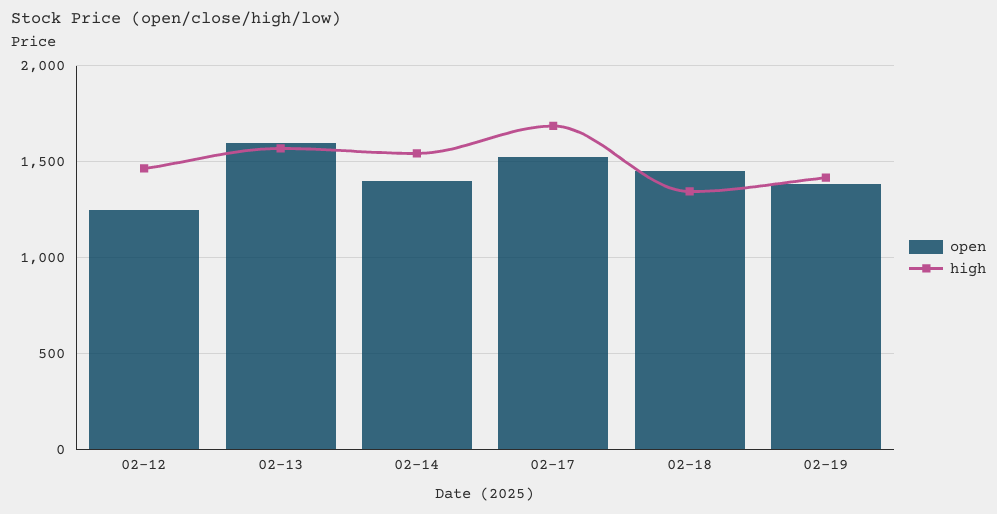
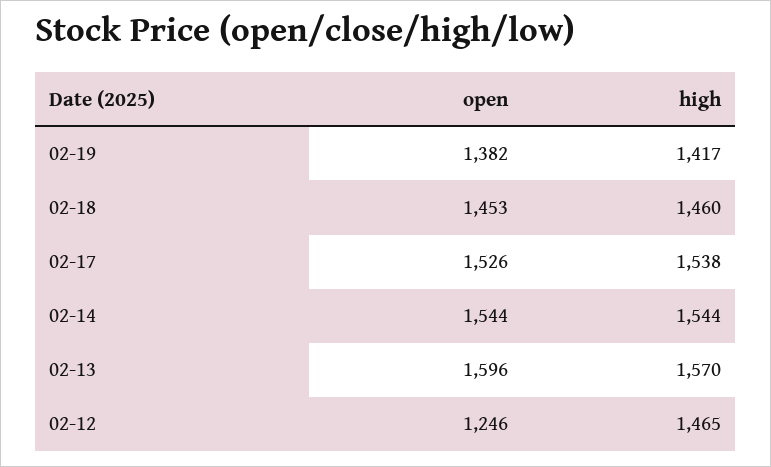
  {
    "open": {
      "02-12": 1246,
      "02-13": 1596,
-     "02-14": 1400,
+     "02-14": 1544,
      "02-17": 1526,
      "02-18": 1453,
      "02-19": 1382
    },
    "high": {
      "02-12": 1465,
      "02-13": 1570,
      "02-14": 1544,
-     "02-17": 1700,
+     "02-17": 1538,
-     "02-18": 1350,
+     "02-18": 1460,
      "02-19": 1417
    }
  }

